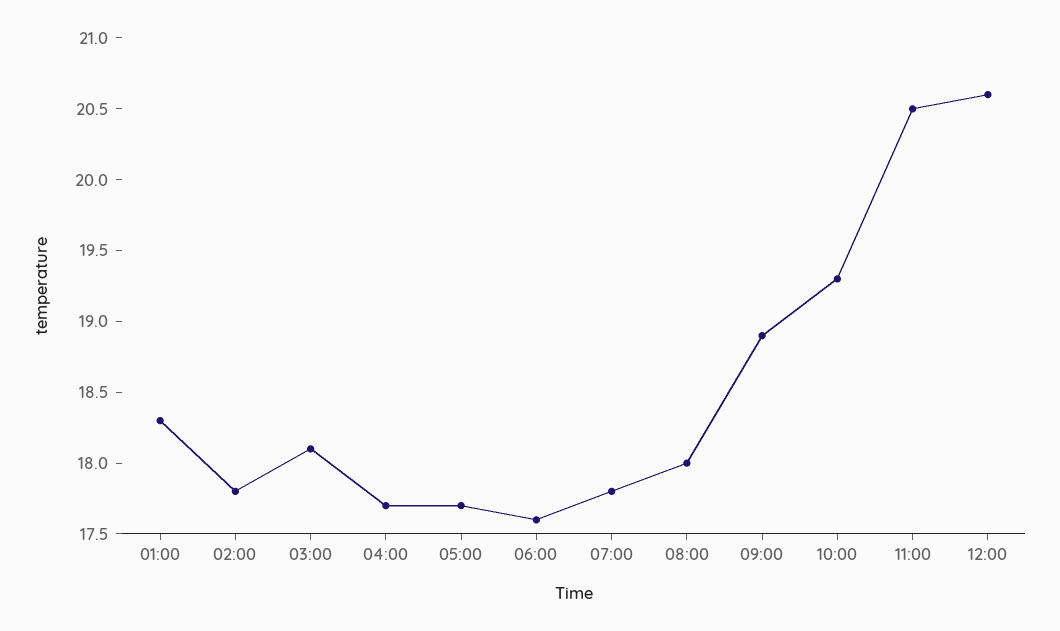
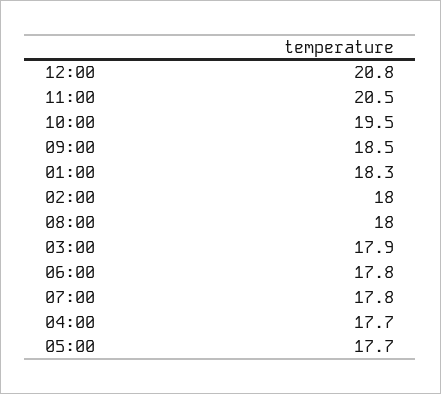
  {
    "01:00": 18.3,
-   "02:00": 17.8,
+   "02:00": 18,
-   "03:00": 18.1,
+   "03:00": 17.9,
    "04:00": 17.7,
    "05:00": 17.7,
-   "06:00": 17.6,
+   "06:00": 17.8,
    "07:00": 17.8,
    "08:00": 18,
-   "09:00": 18.9,
+   "09:00": 18.5,
-   "10:00": 19.3,
+   "10:00": 19.5,
    "11:00": 20.5,
-   "12:00": 20.6
+   "12:00": 20.8
  }

